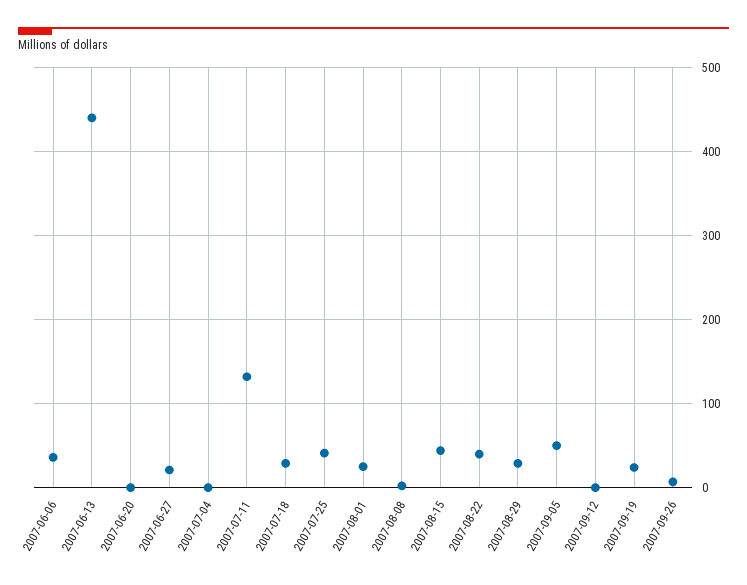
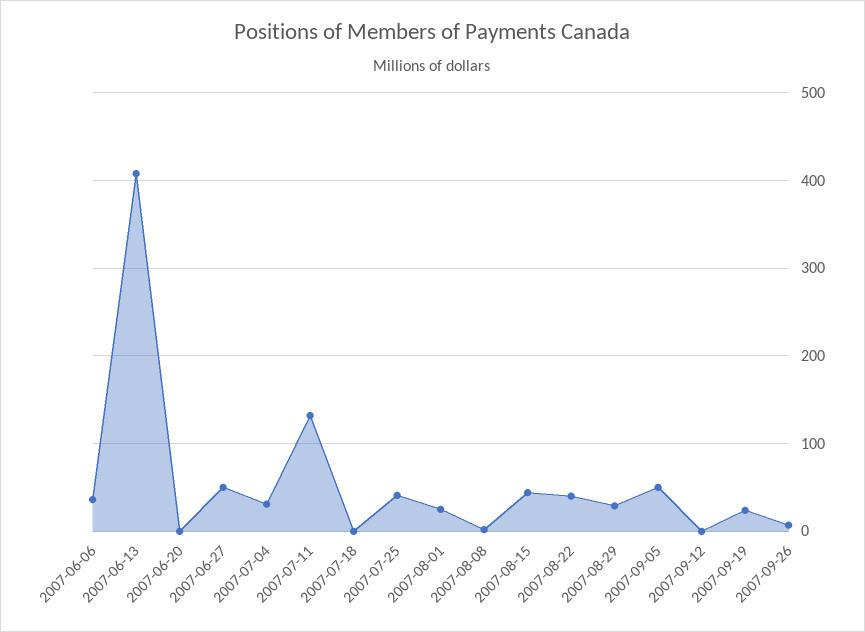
  {
    "2007-06-06": 40,
-   "2007-06-13": 440,
+   "2007-06-13": 410,
    "2007-06-20": 0,
-   "2007-06-27": 20,
+   "2007-06-27": 50,
-   "2007-07-04": 0,
+   "2007-07-04": 30,
    "2007-07-11": 130,
-   "2007-07-18": 30,
+   "2007-07-18": 0,
    "2007-07-25": 40,
    "2007-08-01": 30,
    "2007-08-08": 0,
    "2007-08-15": 40,
    "2007-08-22": 40,
    "2007-08-29": 30,
    "2007-09-05": 50,
    "2007-09-12": 0,
    "2007-09-19": 20,
    "2007-09-26": 10
  }

